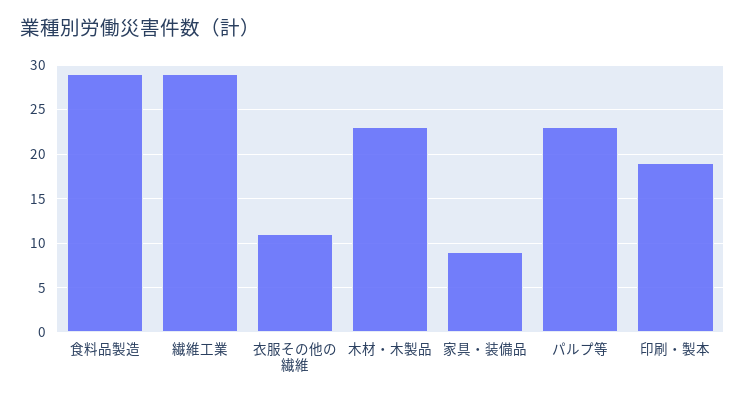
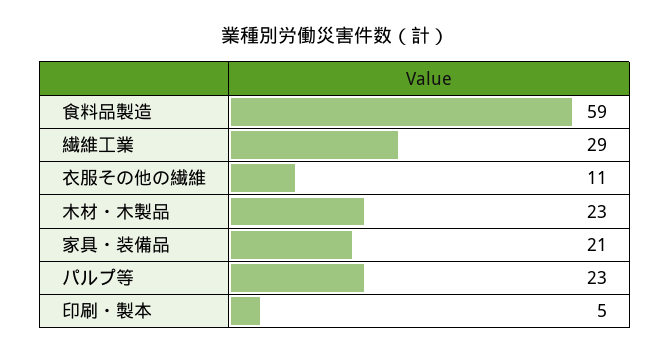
  {
-   "食料品製造": 29,
+   "食料品製造": 59,
    "繊維工業": 29,
    "衣服その他の繊維": 11,
    "木材・木製品": 23,
-   "家具・装備品": 9,
+   "家具・装備品": 21,
    "パルプ等": 23,
-   "印刷・製本": 19
+   "印刷・製本": 5
  }

